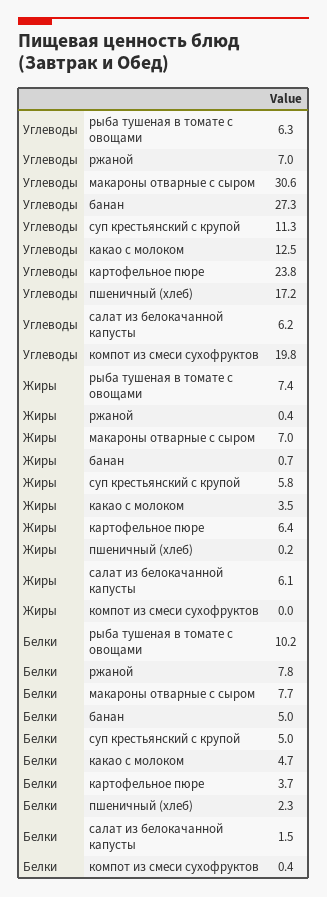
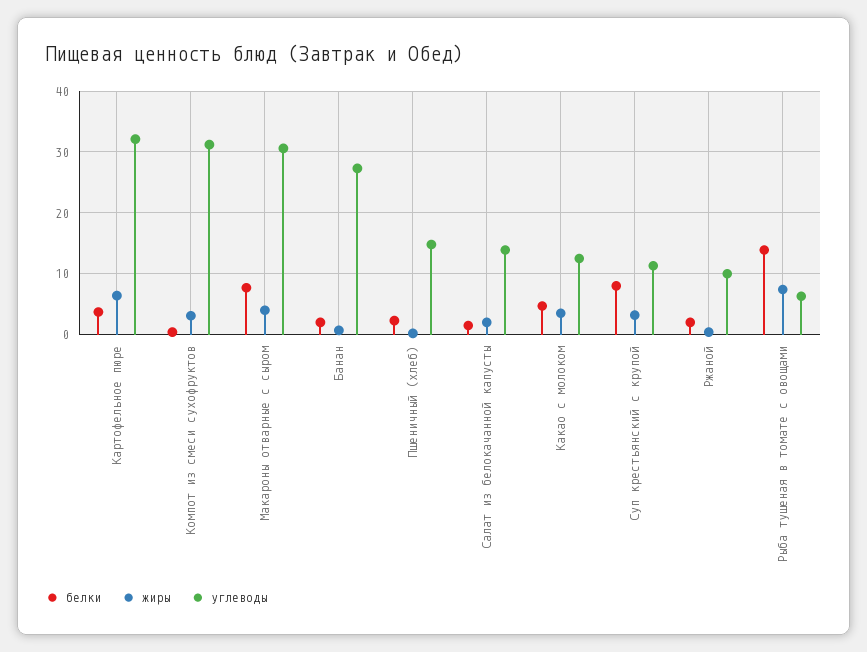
  {
    "Углеводы": {
      "рыба тушеная в томате с овощами": 6.3,
-     "ржаной": 7,
+     "ржаной": 10,
      "макароны отварные с сыром": 30.6,
      "банан": 27.3,
      "суп крестьянский с крупой": 11.3,
      "какао с молоком": 12.5,
-     "картофельное пюре": 23.8,
+     "картофельное пюре": 32,
-     "пшеничный (хлеб)": 17.2,
+     "пшеничный (хлеб)": 15,
-     "салат из белокачанной капусты": 6.2,
+     "салат из белокачанной капусты": 14,
-     "компот из смеси сухофруктов": 19.8
+     "компот из смеси сухофруктов": 31
    },
    "Жиры": {
      "рыба тушеная в томате с овощами": 7.4,
      "ржаной": 0.4,
-     "макароны отварные с сыром": 7,
+     "макароны отварные с сыром": 4,
      "банан": 0.7,
-     "суп крестьянский с крупой": 5.8,
+     "суп крестьянский с крупой": 3,
      "какао с молоком": 3.5,
      "картофельное пюре": 6.4,
      "пшеничный (хлеб)": 0.2,
-     "салат из белокачанной капусты": 6.1,
+     "салат из белокачанной капусты": 2,
-     "компот из смеси сухофруктов": 0
+     "компот из смеси сухофруктов": 3
    },
    "Белки": {
-     "рыба тушеная в томате с овощами": 10.2,
+     "рыба тушеная в томате с овощами": 14,
-     "ржаной": 7.8,
+     "ржаной": 2,
      "макароны отварные с сыром": 7.7,
-     "банан": 5,
+     "банан": 2,
-     "суп крестьянский с крупой": 5,
+     "суп крестьянский с крупой": 8,
      "какао с молоком": 4.7,
      "картофельное пюре": 3.7,
      "пшеничный (хлеб)": 2.3,
      "салат из белокачанной капусты": 1.5,
      "компот из смеси сухофруктов": 0.4
    }
  }

